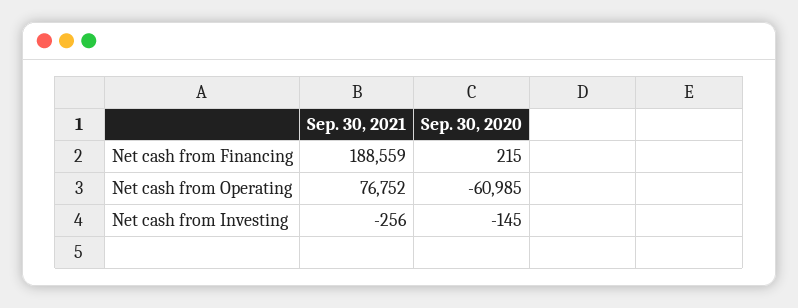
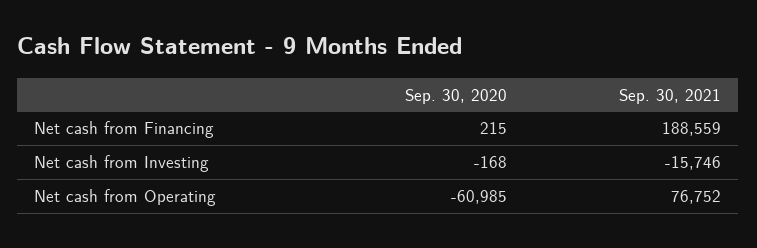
  {
    "Sep. 30, 2021": {
      "Net cash from Financing": 188559,
      "Net cash from Operating": 76752,
-     "Net cash from Investing": -256
+     "Net cash from Investing": -15746
    },
    "Sep. 30, 2020": {
      "Net cash from Financing": 215,
      "Net cash from Operating": -60985,
-     "Net cash from Investing": -145
+     "Net cash from Investing": -168
    }
  }

